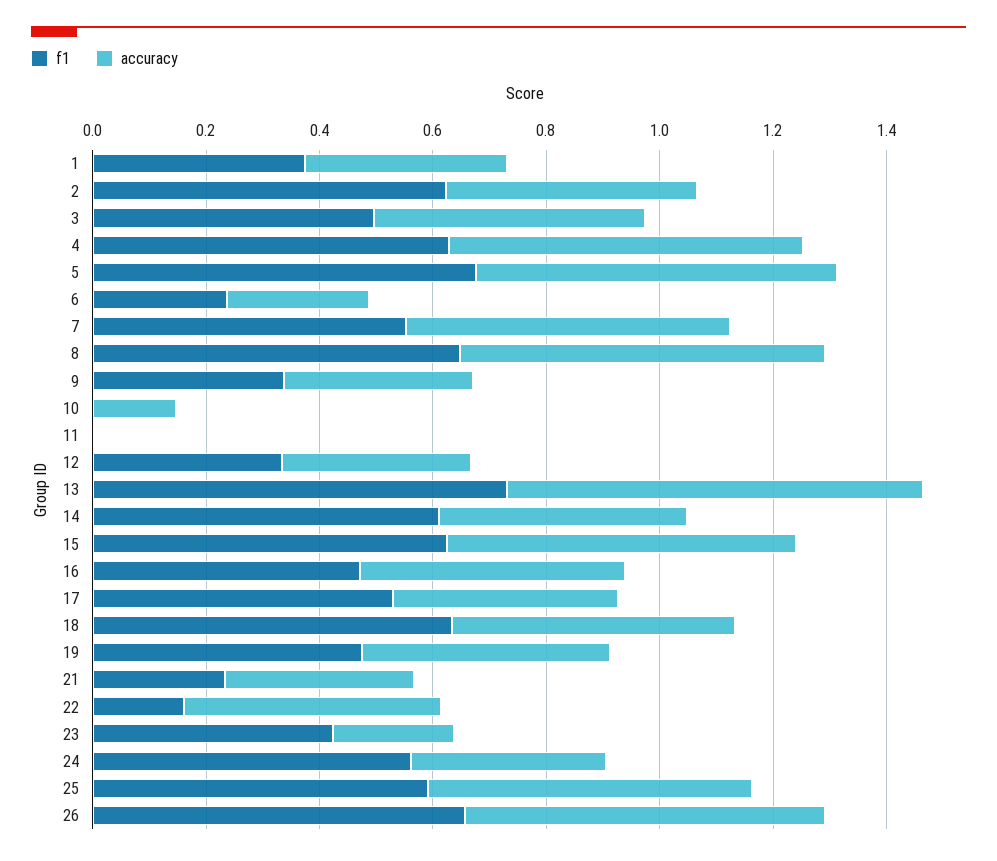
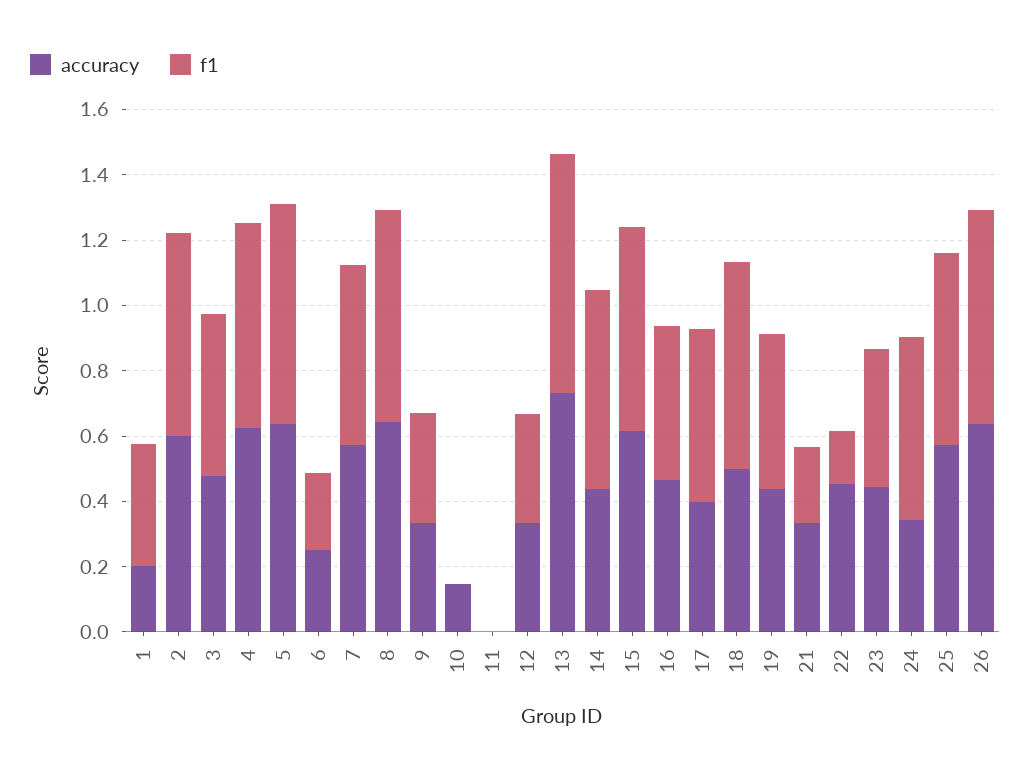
  {
    "f1": {
      "1": 0.35,
      "2": 0.6,
      "3": 0.5,
      "4": 0.65,
      "5": 0.7,
      "6": 0.25,
      "7": 0.55,
      "8": 0.65,
      "9": 0.35,
      "10": 0,
      "11": 0,
      "12": 0.35,
      "13": 0.75,
      "14": 0.6,
      "15": 0.65,
      "16": 0.45,
      "17": 0.55,
      "18": 0.65,
      "19": 0.45,
      "21": 0.25,
      "22": 0.15,
      "23": 0.4,
      "24": 0.55,
      "25": 0.6,
      "26": 0.65
    },
    "accuracy": {
-     "1": 0.35,
+     "1": 0.2,
-     "2": 0.45,
+     "2": 0.6,
      "3": 0.5,
      "4": 0.65,
      "5": 0.65,
      "6": 0.25,
      "7": 0.55,
      "8": 0.65,
      "9": 0.35,
      "10": 0.15,
      "11": 0,
      "12": 0.35,
      "13": 0.75,
      "14": 0.45,
      "15": 0.6,
      "16": 0.45,
      "17": 0.4,
      "18": 0.5,
      "19": 0.45,
      "21": 0.35,
      "22": 0.45,
-     "23": 0.2,
+     "23": 0.45,
      "24": 0.35,
      "25": 0.55,
      "26": 0.65
    }
  }

